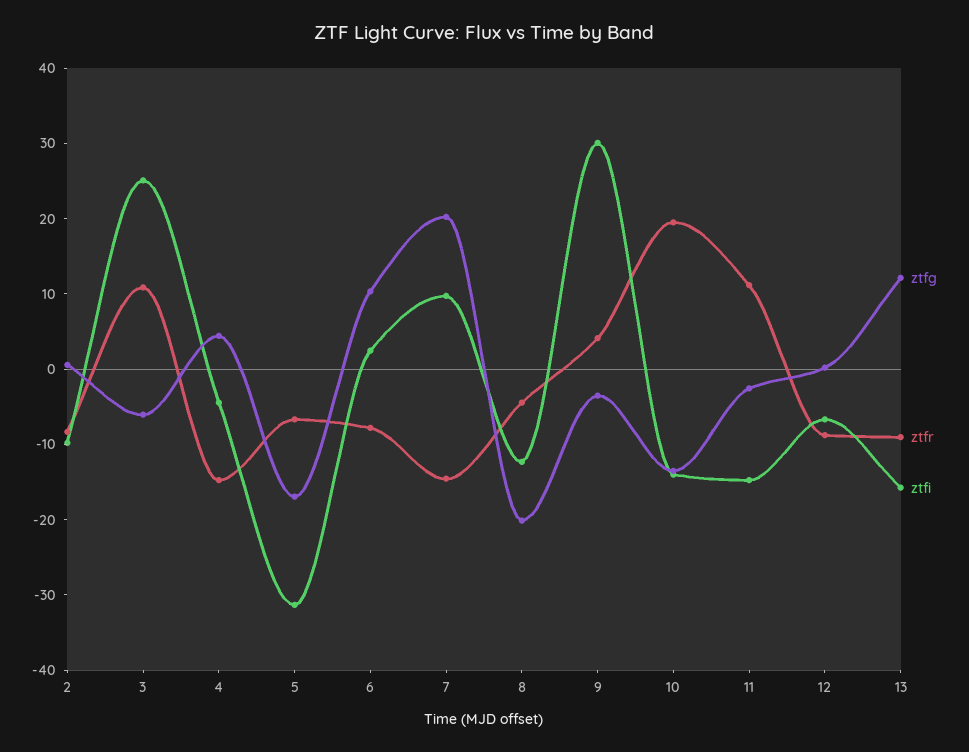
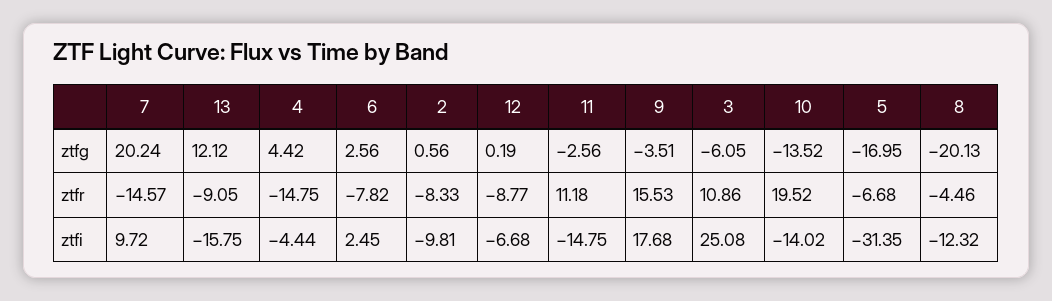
  {
    "ztfg": {
      "2": 0.56,
      "3": -6.05,
      "4": 4.42,
      "5": -16.95,
-     "6": 10,
+     "6": 2.56,
      "7": 20.24,
      "8": -20.13,
      "9": -3.51,
      "10": -13.52,
      "11": -2.56,
      "12": 0.19,
      "13": 12.12
    },
    "ztfr": {
      "2": -8.33,
      "3": 10.86,
      "4": -14.75,
      "5": -6.68,
      "6": -7.82,
      "7": -14.57,
      "8": -4.46,
-     "9": 4,
+     "9": 15.53,
      "10": 19.52,
      "11": 11.18,
      "12": -8.77,
      "13": -9.05
    },
    "ztfi": {
      "2": -9.81,
      "3": 25.08,
      "4": -4.44,
      "5": -31.35,
      "6": 2.45,
      "7": 9.72,
      "8": -12.32,
-     "9": 30,
+     "9": 17.68,
      "10": -14.02,
      "11": -14.75,
      "12": -6.68,
      "13": -15.75
    }
  }

